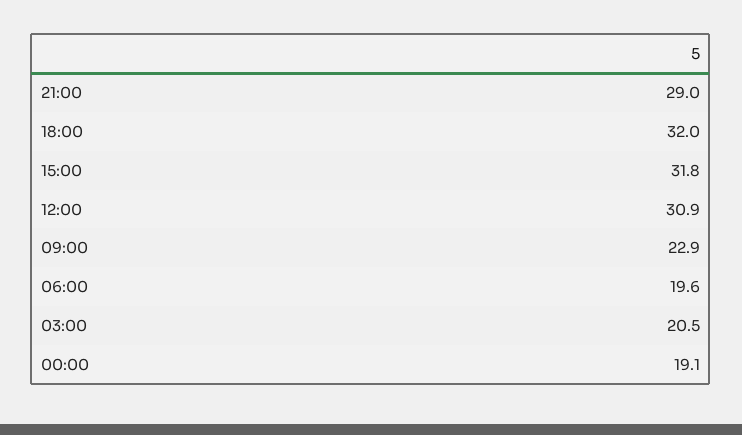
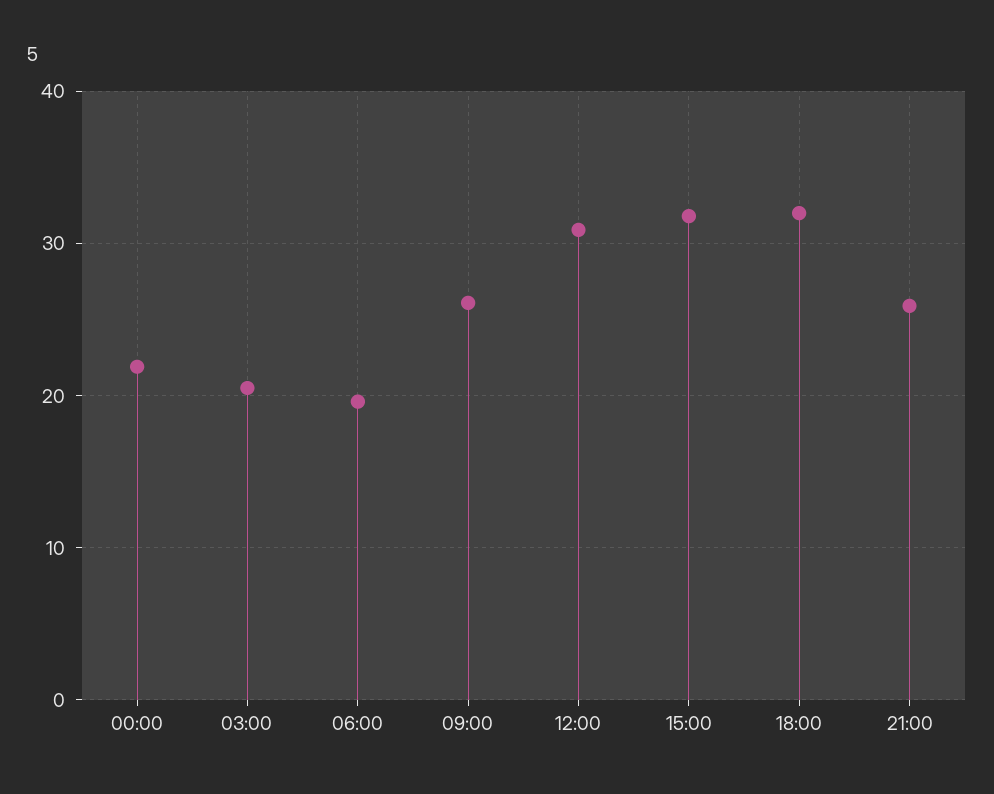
  {
-   "21:00": 29,
+   "21:00": 26,
    "18:00": 32,
    "15:00": 31.8,
    "12:00": 30.9,
-   "09:00": 22.9,
+   "09:00": 26,
    "06:00": 19.6,
    "03:00": 20.5,
-   "00:00": 19.1
+   "00:00": 22
  }

